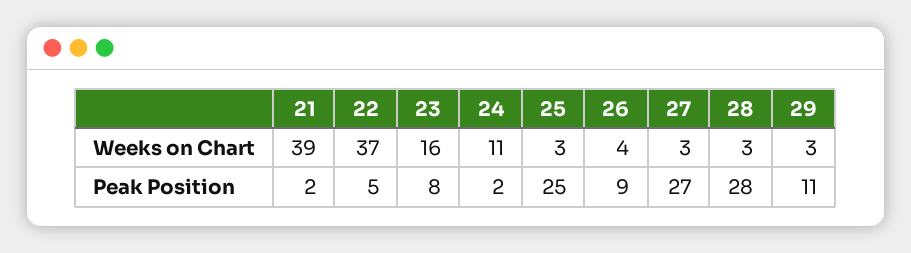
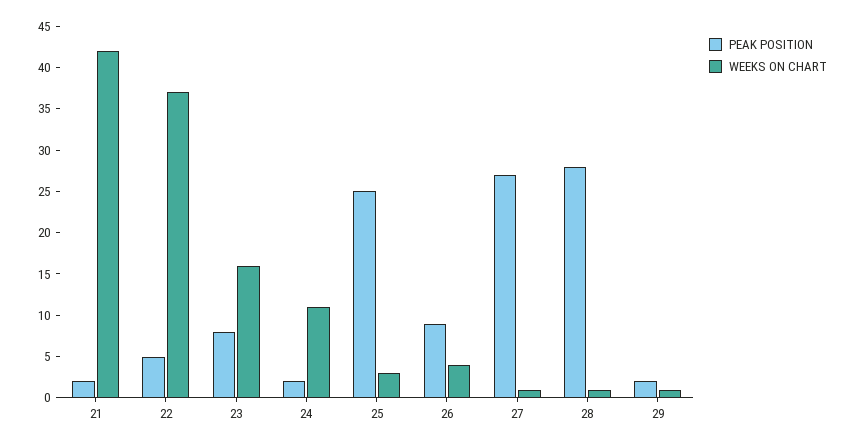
  {
    "Weeks on Chart": {
-     "21": 39,
+     "21": 42,
      "22": 37,
      "23": 16,
      "24": 11,
      "25": 3,
      "26": 4,
-     "27": 3,
+     "27": 1,
-     "28": 3,
+     "28": 1,
-     "29": 3
+     "29": 1
    },
    "Peak Position": {
      "21": 2,
      "22": 5,
      "23": 8,
      "24": 2,
      "25": 25,
      "26": 9,
      "27": 27,
      "28": 28,
-     "29": 11
+     "29": 2
    }
  }

